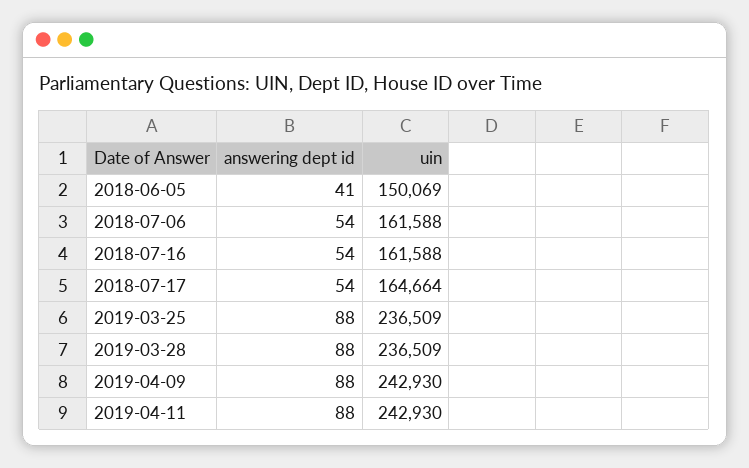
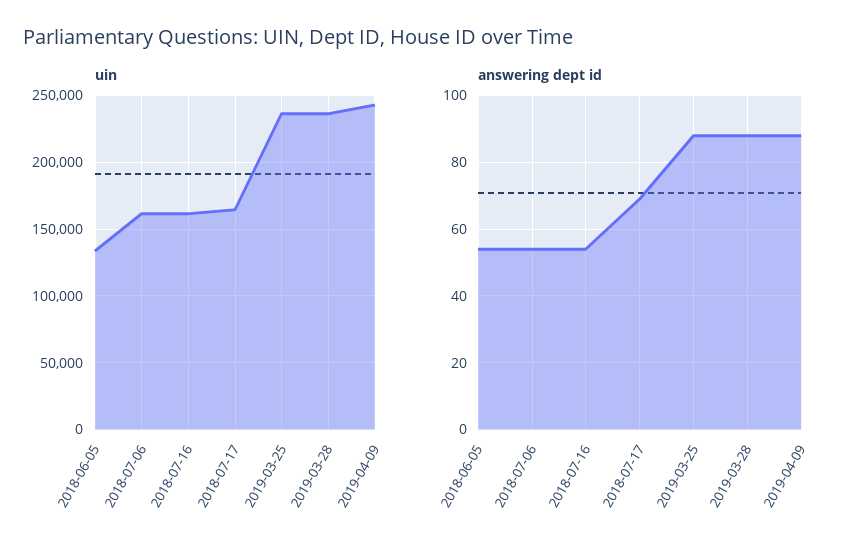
  {
    "answering dept id": {
-     "2018-06-05": 41,
+     "2018-06-05": 55,
      "2018-07-06": 54,
      "2018-07-16": 54,
-     "2018-07-17": 54,
+     "2018-07-17": 70,
      "2019-03-25": 88,
      "2019-03-28": 88,
-     "2019-04-09": 88,
+     "2019-04-09": 88
-     "2019-04-11": 88
    },
    "uin": {
-     "2018-06-05": 150069,
+     "2018-06-05": 135000,
      "2018-07-06": 161588,
      "2018-07-16": 161588,
      "2018-07-17": 164664,
      "2019-03-25": 236509,
      "2019-03-28": 236509,
-     "2019-04-09": 242930,
+     "2019-04-09": 242930
-     "2019-04-11": 242930
    }
  }

